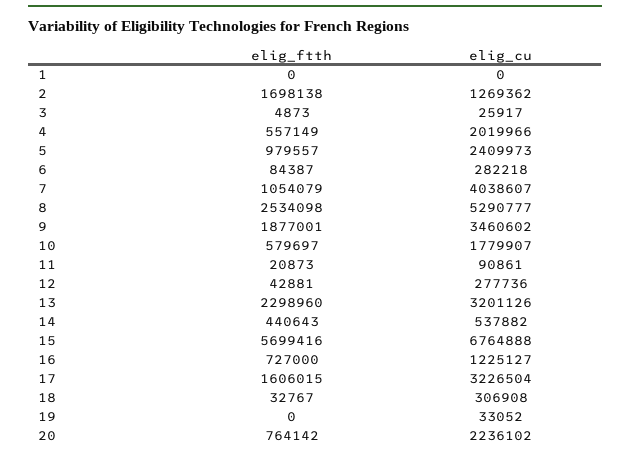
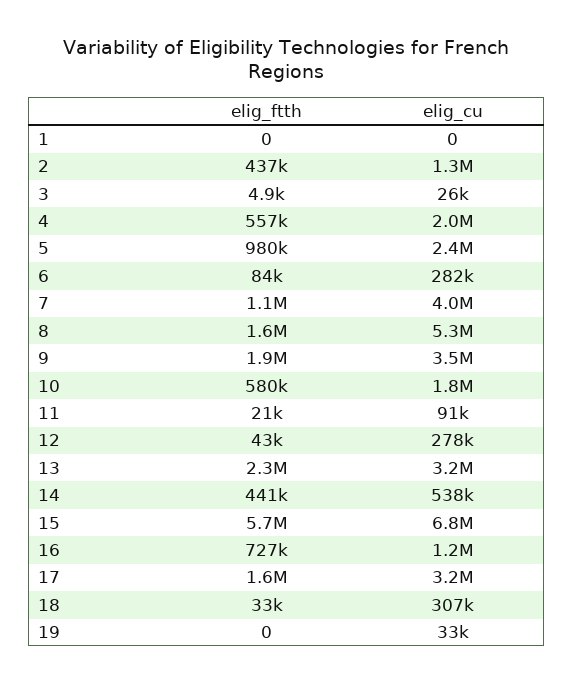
  {
    "elig_ftth": {
      "1": 0,
-     "2": 1698138,
+     "2": 437000,
      "3": 4873,
      "4": 557149,
      "5": 979557,
      "6": 84387,
      "7": 1054079,
-     "8": 2534098,
+     "8": 1600000,
      "9": 1877001,
      "10": 579697,
      "11": 20873,
      "12": 42881,
      "13": 2298960,
      "14": 440643,
      "15": 5699416,
      "16": 727000,
      "17": 1606015,
      "18": 32767,
-     "19": 0,
+     "19": 0
-     "20": 764142
    },
    "elig_cu": {
      "1": 0,
      "2": 1269362,
      "3": 25917,
      "4": 2019966,
      "5": 2409973,
      "6": 282218,
      "7": 4038607,
      "8": 5290777,
      "9": 3460602,
      "10": 1779907,
      "11": 90861,
      "12": 277736,
      "13": 3201126,
      "14": 537882,
      "15": 6764888,
      "16": 1225127,
      "17": 3226504,
      "18": 306908,
-     "19": 33052,
+     "19": 33052
-     "20": 2236102
    }
  }

